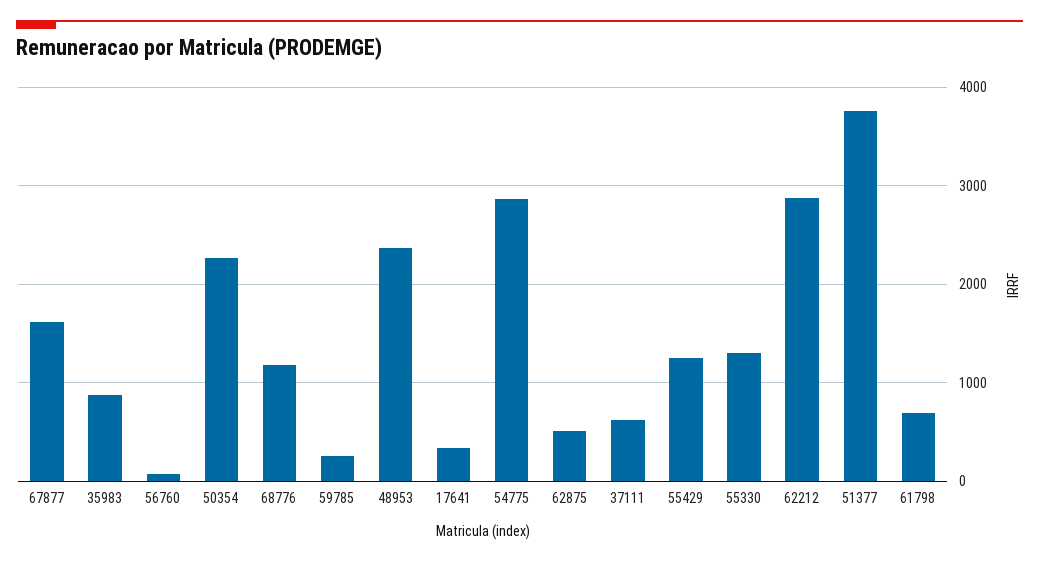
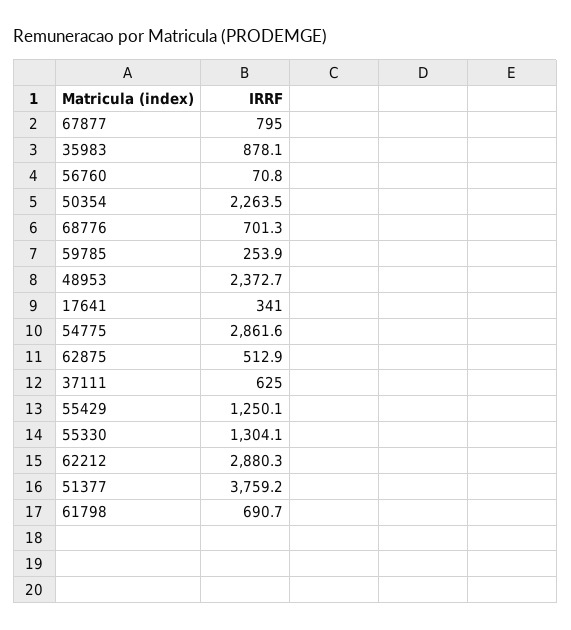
  {
-   "67877": 1600,
+   "67877": 795,
    "35983": 878.1,
    "56760": 70.8,
    "50354": 2263.5,
-   "68776": 1200,
+   "68776": 701.3,
    "59785": 253.9,
    "48953": 2372.7,
    "17641": 341,
    "54775": 2861.6,
    "62875": 512.9,
    "37111": 625,
    "55429": 1250.1,
    "55330": 1304.1,
    "62212": 2880.3,
    "51377": 3759.2,
    "61798": 690.7
  }

